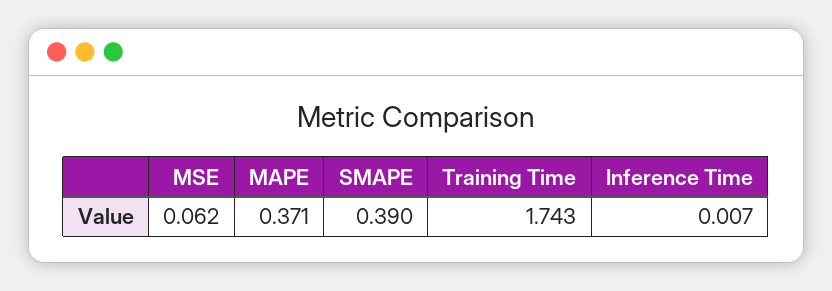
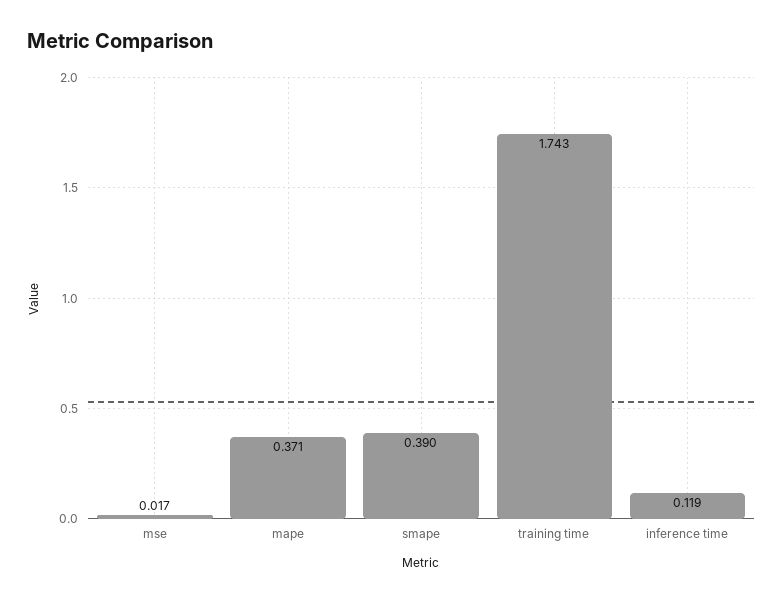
  {
-   "MSE": 0.062,
+   "MSE": 0.017,
    "MAPE": 0.371,
    "SMAPE": 0.39,
    "Training Time": 1.743,
-   "Inference Time": 0.007
+   "Inference Time": 0.119
  }

